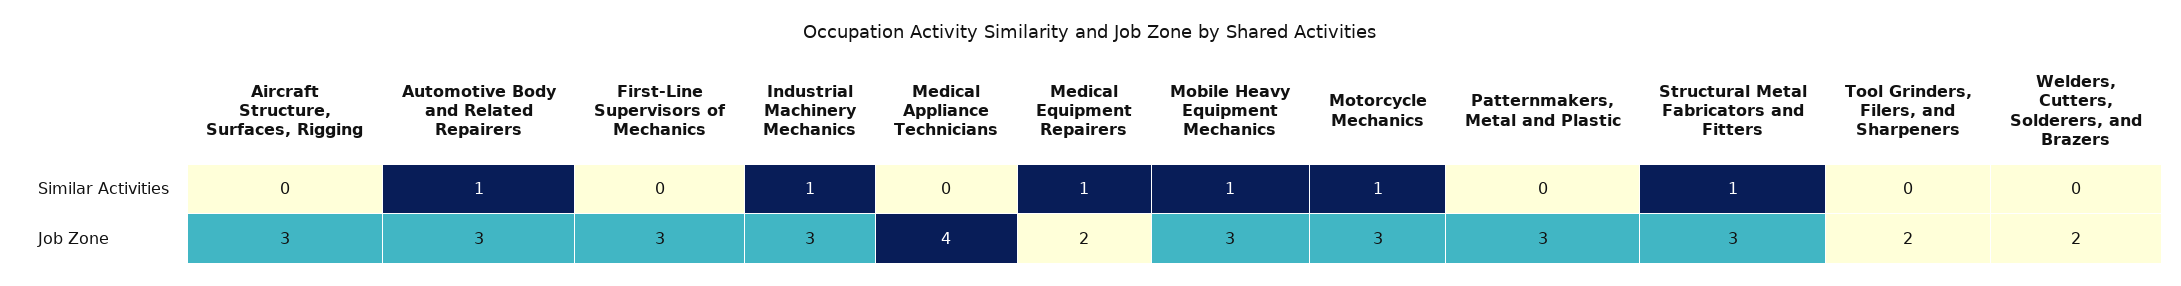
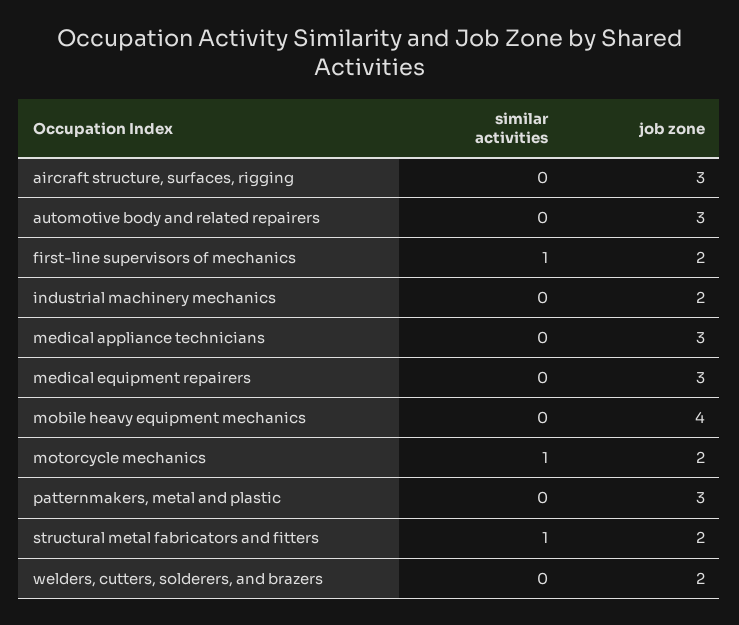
  {
    "Aircraft Structure, Surfaces, Rigging": {
      "Similar Activities": 0,
      "Job Zone": 3
    },
    "Automotive Body and Related Repairers": {
-     "Similar Activities": 1,
+     "Similar Activities": 0,
      "Job Zone": 3
    },
    "First-Line Supervisors of Mechanics": {
-     "Similar Activities": 0,
+     "Similar Activities": 1,
-     "Job Zone": 3
+     "Job Zone": 2
    },
    "Industrial Machinery Mechanics": {
-     "Similar Activities": 1,
+     "Similar Activities": 0,
-     "Job Zone": 3
+     "Job Zone": 2
    },
    "Medical Appliance Technicians": {
      "Similar Activities": 0,
-     "Job Zone": 4
+     "Job Zone": 3
    },
    "Medical Equipment Repairers": {
-     "Similar Activities": 1,
+     "Similar Activities": 0,
-     "Job Zone": 2
+     "Job Zone": 3
    },
    "Mobile Heavy Equipment Mechanics": {
-     "Similar Activities": 1,
+     "Similar Activities": 0,
-     "Job Zone": 3
+     "Job Zone": 4
    },
    "Motorcycle Mechanics": {
      "Similar Activities": 1,
-     "Job Zone": 3
+     "Job Zone": 2
    },
    "Patternmakers, Metal and Plastic": {
      "Similar Activities": 0,
      "Job Zone": 3
    },
    "Structural Metal Fabricators and Fitters": {
      "Similar Activities": 1,
-     "Job Zone": 3
+     "Job Zone": 2
    },
-   "Tool Grinders, Filers, and Sharpeners": {
-     "Similar Activities": 0,
-     "Job Zone": 2
-   },
    "Welders, Cutters, Solderers, and Brazers": {
      "Similar Activities": 0,
      "Job Zone": 2
    }
  }

